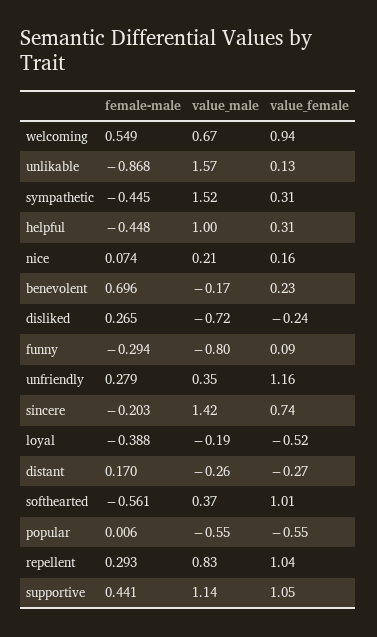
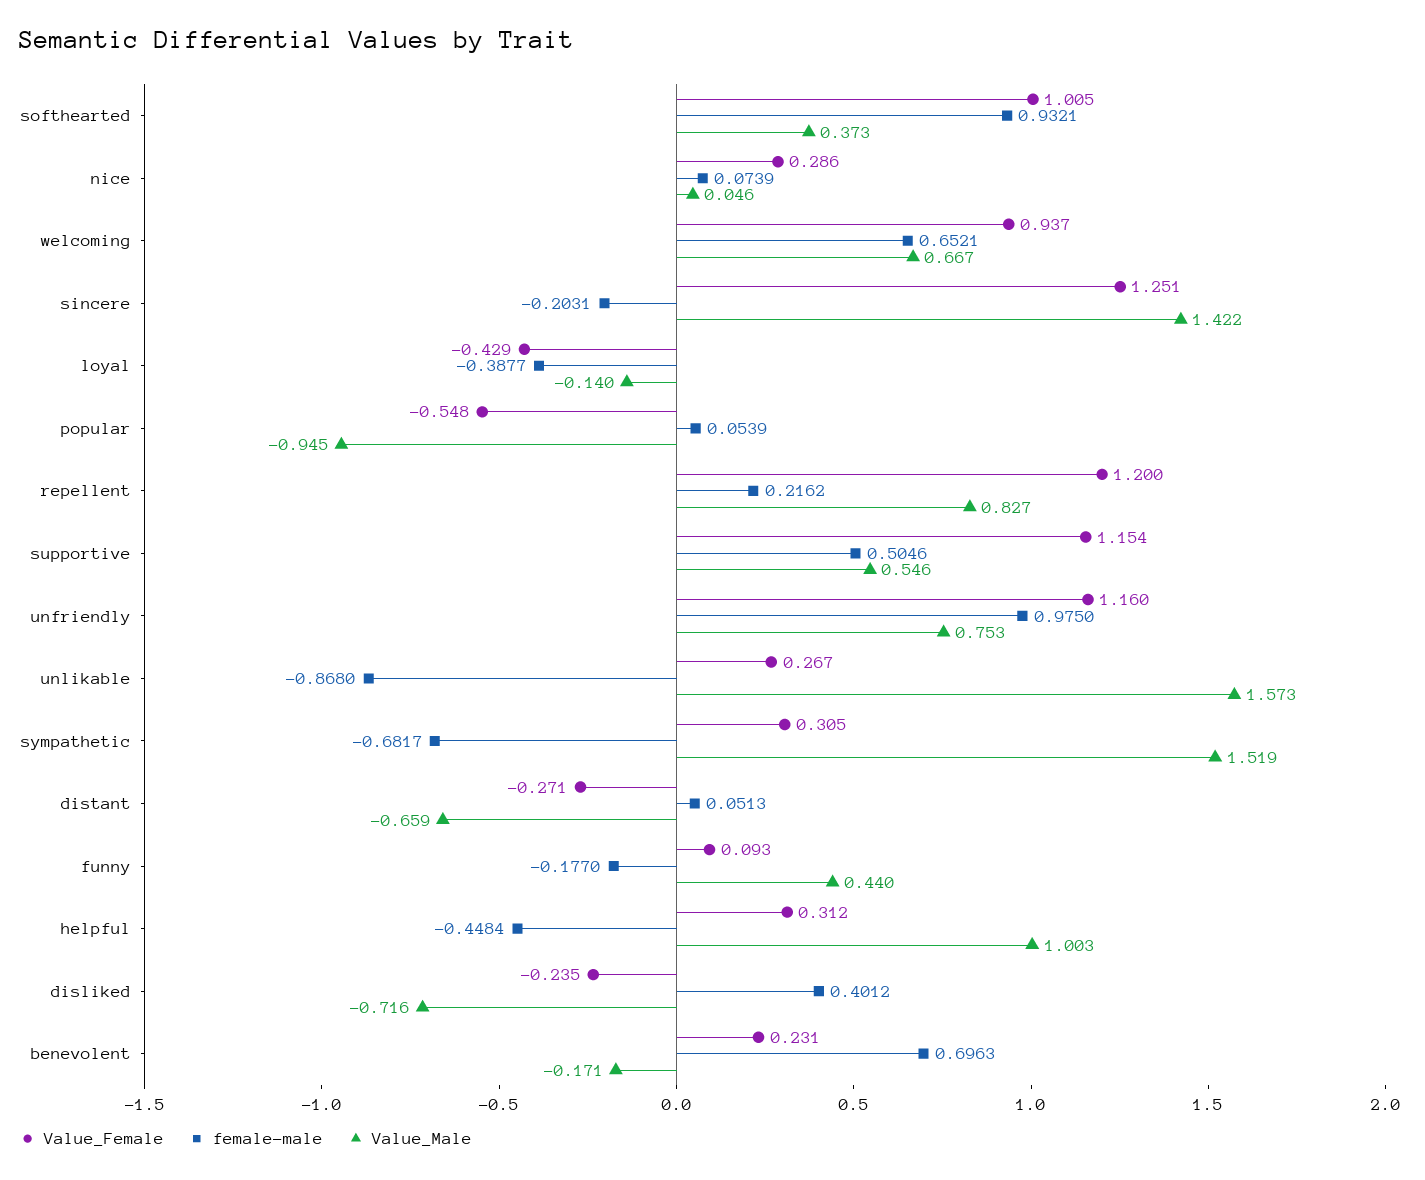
  {
    "female-male": {
-     "welcoming": 0.549,
+     "welcoming": 0.6521,
      "unlikable": -0.868,
-     "sympathetic": -0.445,
+     "sympathetic": -0.6817,
      "helpful": -0.4484,
      "nice": 0.0739,
      "benevolent": 0.6963,
-     "disliked": 0.265,
+     "disliked": 0.4012,
-     "funny": -0.294,
+     "funny": -0.177,
-     "unfriendly": 0.279,
+     "unfriendly": 0.975,
      "sincere": -0.2031,
      "loyal": -0.3877,
-     "distant": 0.17,
+     "distant": 0.0513,
-     "softhearted": -0.561,
+     "softhearted": 0.9321,
-     "popular": 0.006,
+     "popular": 0.0539,
-     "repellent": 0.293,
+     "repellent": 0.2162,
-     "supportive": 0.441
+     "supportive": 0.5046
    },
    "value_male": {
      "welcoming": 0.667,
      "unlikable": 1.573,
      "sympathetic": 1.519,
      "helpful": 1.003,
-     "nice": 0.21,
+     "nice": 0.046,
      "benevolent": -0.171,
      "disliked": -0.716,
-     "funny": -0.8,
+     "funny": 0.44,
-     "unfriendly": 0.35,
+     "unfriendly": 0.753,
      "sincere": 1.422,
-     "loyal": -0.19,
+     "loyal": -0.14,
-     "distant": -0.26,
+     "distant": -0.659,
      "softhearted": 0.373,
-     "popular": -0.55,
+     "popular": -0.945,
      "repellent": 0.827,
-     "supportive": 1.14
+     "supportive": 0.546
    },
    "value_female": {
      "welcoming": 0.937,
-     "unlikable": 0.13,
+     "unlikable": 0.267,
      "sympathetic": 0.305,
      "helpful": 0.312,
-     "nice": 0.16,
+     "nice": 0.286,
      "benevolent": 0.231,
      "disliked": -0.235,
      "funny": 0.093,
      "unfriendly": 1.16,
-     "sincere": 0.74,
+     "sincere": 1.251,
-     "loyal": -0.52,
+     "loyal": -0.429,
      "distant": -0.271,
      "softhearted": 1.005,
      "popular": -0.548,
-     "repellent": 1.04,
+     "repellent": 1.2,
-     "supportive": 1.05
+     "supportive": 1.154
    }
  }

